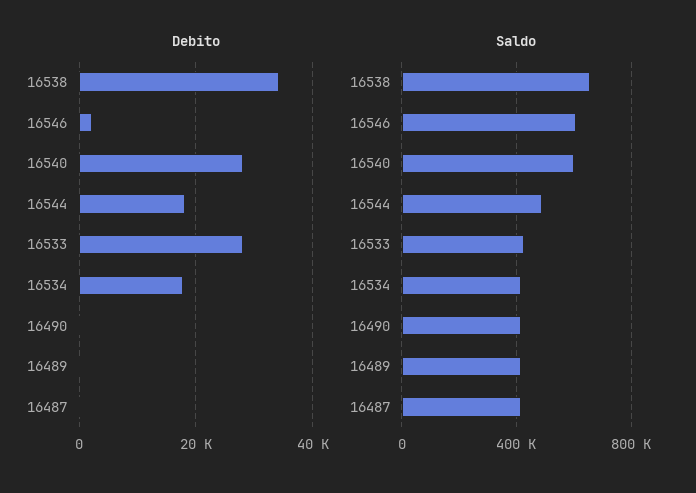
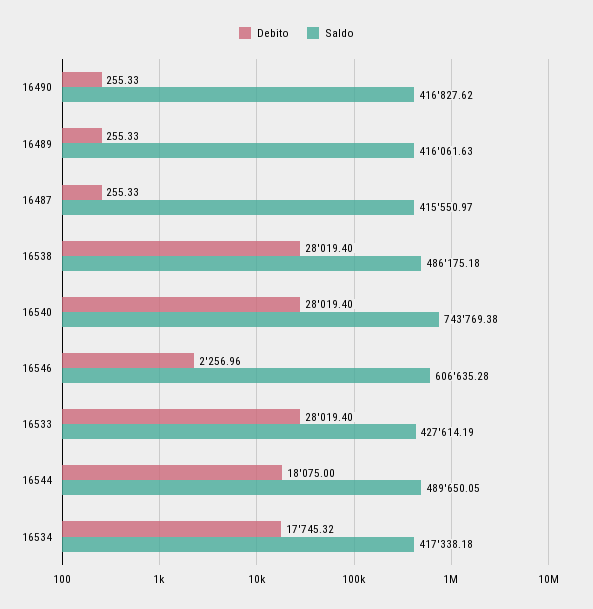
  {
    "Debito": {
-     "16538": 34000,
+     "16538": 28019.4,
      "16546": 2256.96,
      "16540": 28019.4,
      "16544": 18075,
      "16533": 28019.4,
      "16534": 17745.32,
      "16490": 255.33,
      "16489": 255.33,
      "16487": 255.33
    },
    "Saldo": {
-     "16538": 650000,
+     "16538": 486175.18,
      "16546": 606635.28,
-     "16540": 600000,
+     "16540": 743769.38,
      "16544": 489650.05,
      "16533": 427614.19,
      "16534": 417338.18,
      "16490": 416827.62,
      "16489": 416061.63,
      "16487": 415550.97
    }
  }

